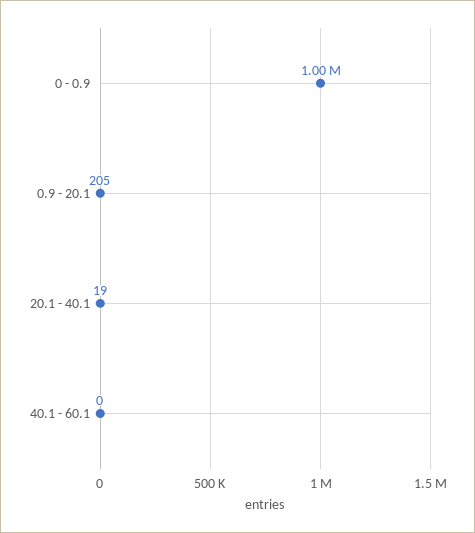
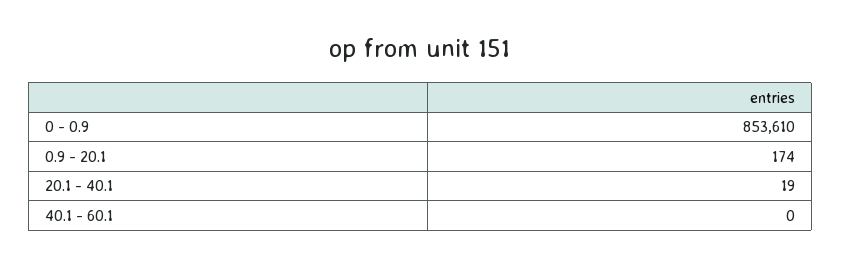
  {
-   "0 - 0.9": 1000000,
+   "0 - 0.9": 853610,
-   "0.9 - 20.1": 205,
+   "0.9 - 20.1": 174,
    "20.1 - 40.1": 19,
    "40.1 - 60.1": 0
  }

